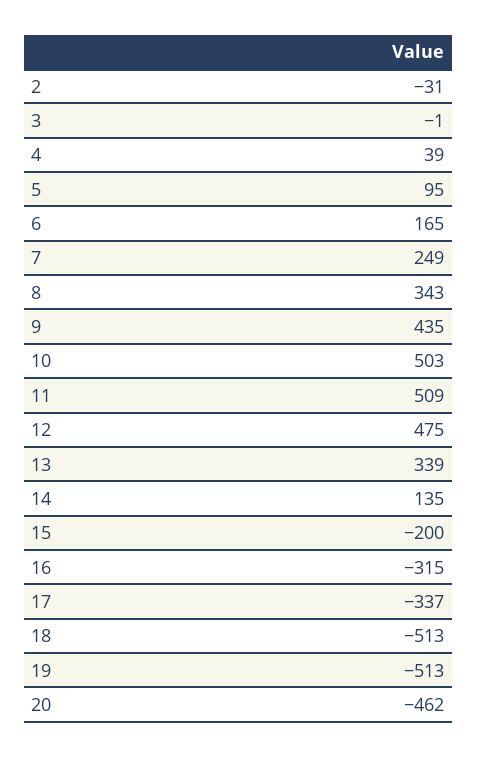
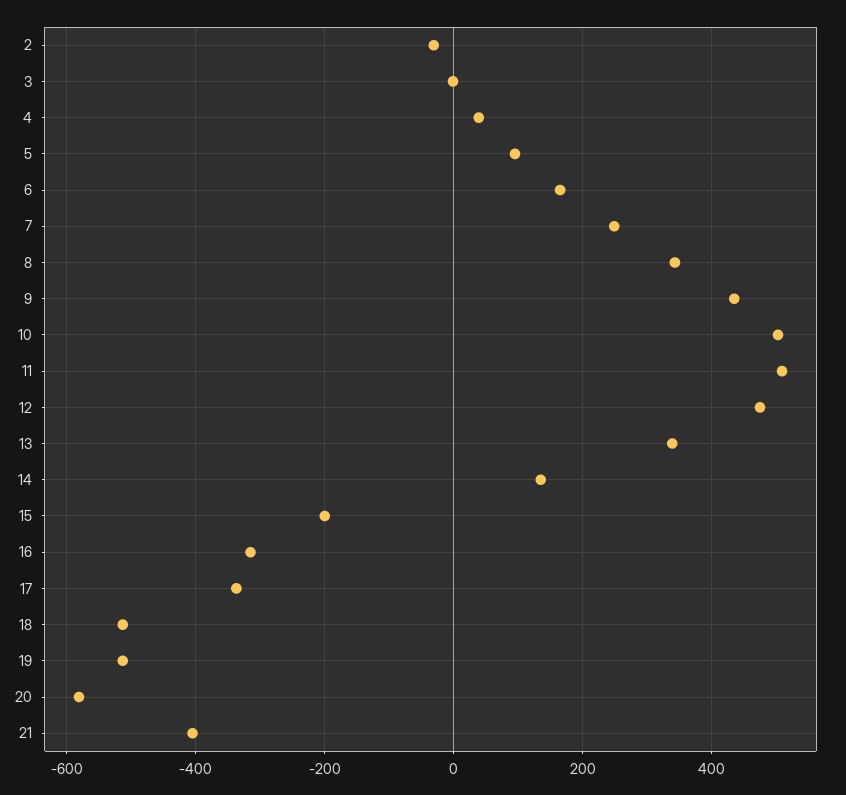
  {
    "2": -31,
    "3": -1,
    "4": 39,
    "5": 95,
    "6": 165,
    "7": 249,
    "8": 343,
    "9": 435,
    "10": 503,
    "11": 509,
    "12": 475,
    "13": 339,
    "14": 135,
    "15": -200,
    "16": -315,
    "17": -337,
    "18": -513,
    "19": -513,
-   "20": -462
+   "20": -580,
+   "21": -400
  }

